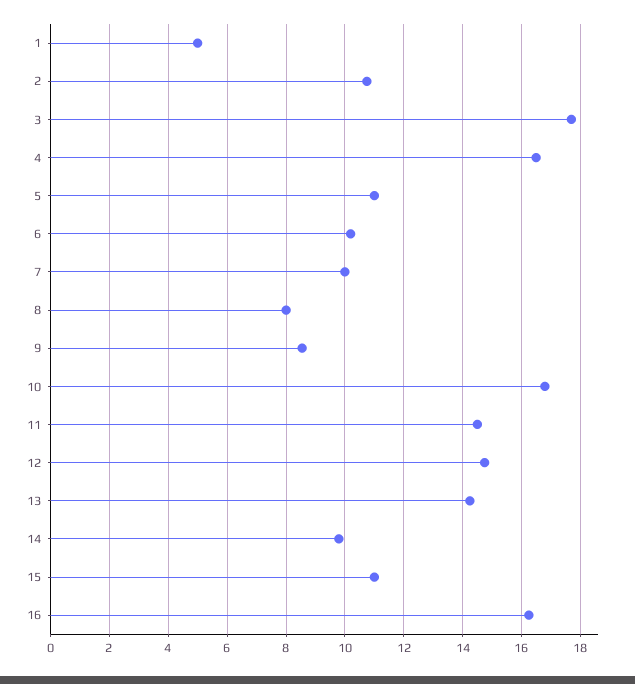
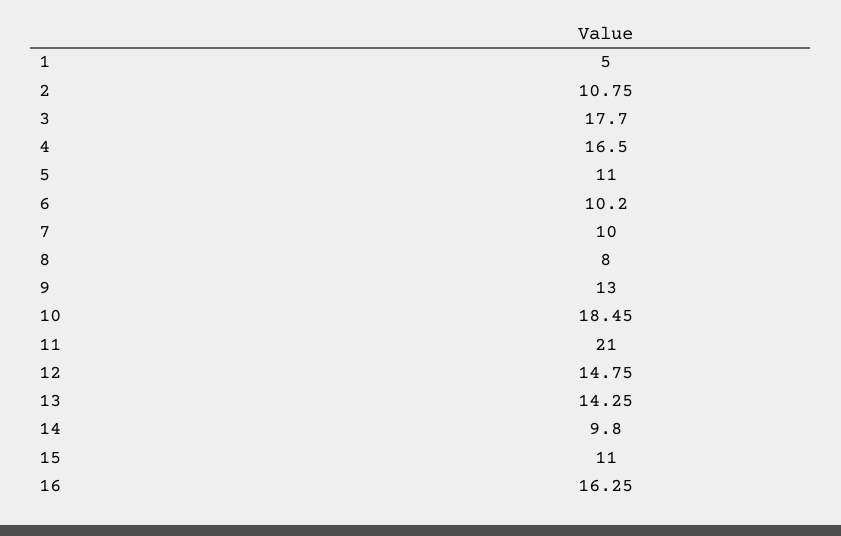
  {
    "1": 5,
    "2": 10.75,
    "3": 17.7,
    "4": 16.5,
    "5": 11,
    "6": 10.2,
    "7": 10,
    "8": 8,
-   "9": 8.5,
+   "9": 13,
-   "10": 16.75,
+   "10": 18.45,
-   "11": 14.5,
+   "11": 21,
    "12": 14.75,
    "13": 14.25,
    "14": 9.8,
    "15": 11,
    "16": 16.25
  }

